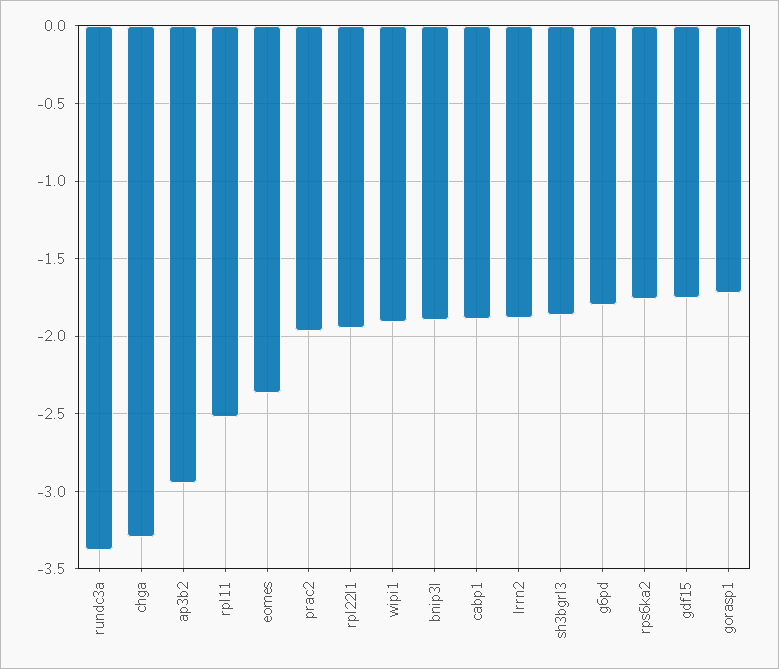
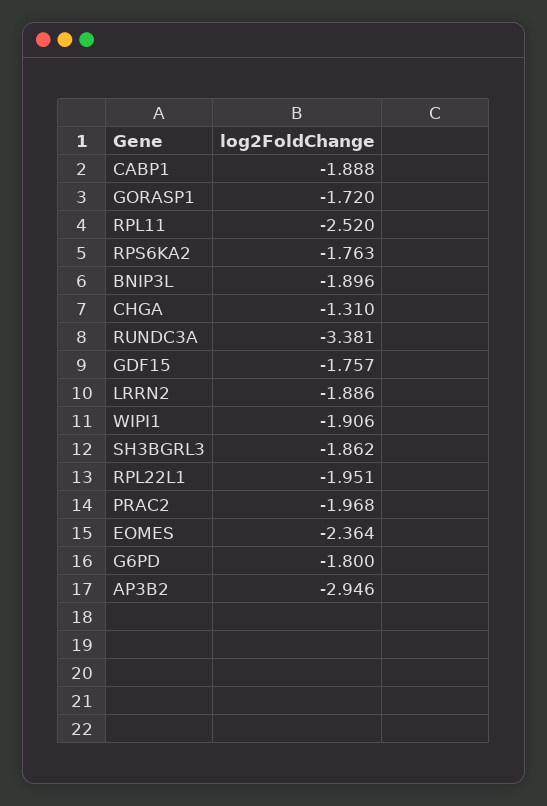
  {
    "rundc3a": -3.381,
-   "chga": -3.3,
+   "chga": -1.31,
    "ap3b2": -2.946,
    "rpl11": -2.52,
    "eomes": -2.364,
    "prac2": -1.968,
    "rpl22l1": -1.951,
    "wipi1": -1.906,
    "bnip3l": -1.896,
    "cabp1": -1.888,
    "lrrn2": -1.886,
    "sh3bgrl3": -1.862,
    "g6pd": -1.8,
    "rps6ka2": -1.763,
    "gdf15": -1.757,
    "gorasp1": -1.72
  }

